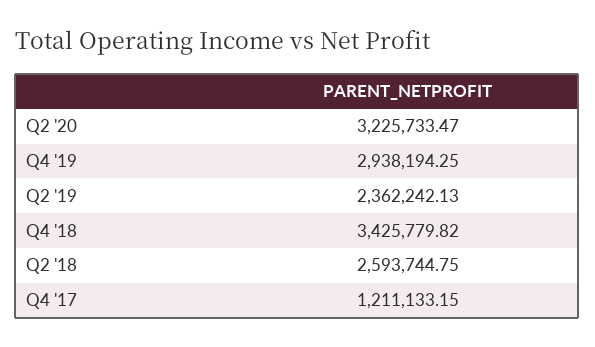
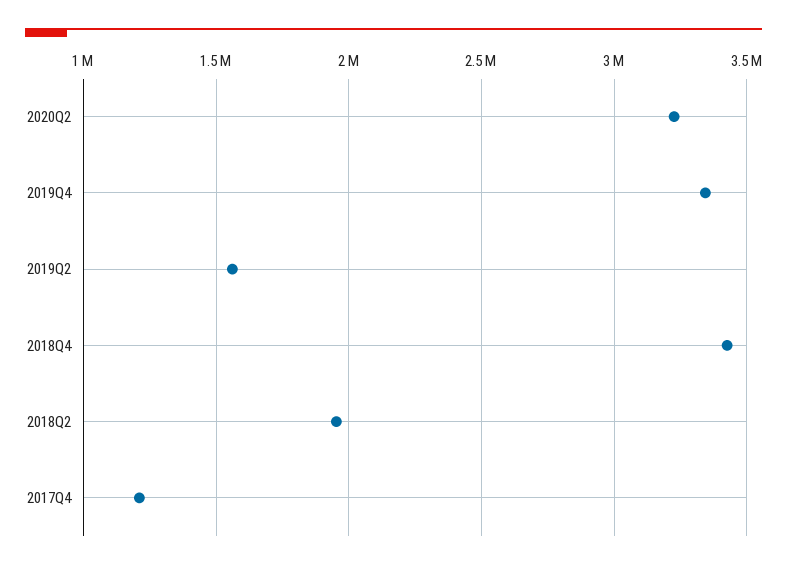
  {
    "Q2 '20": 3225733.47,
-   "Q4 '19": 2938194.25,
+   "Q4 '19": 3350000,
-   "Q2 '19": 2362242.13,
+   "Q2 '19": 1550000,
    "Q4 '18": 3425779.82,
-   "Q2 '18": 2593744.75,
+   "Q2 '18": 1950000,
    "Q4 '17": 1211133.15
  }

